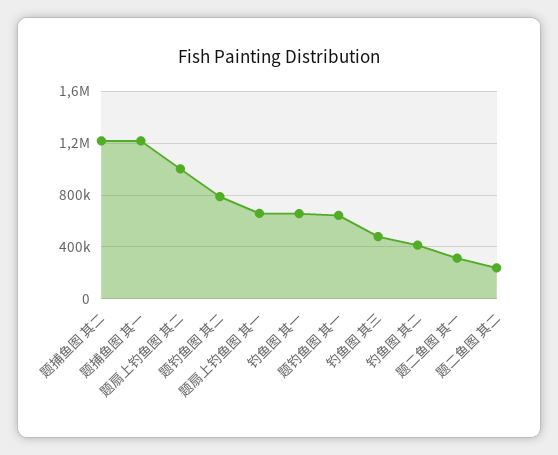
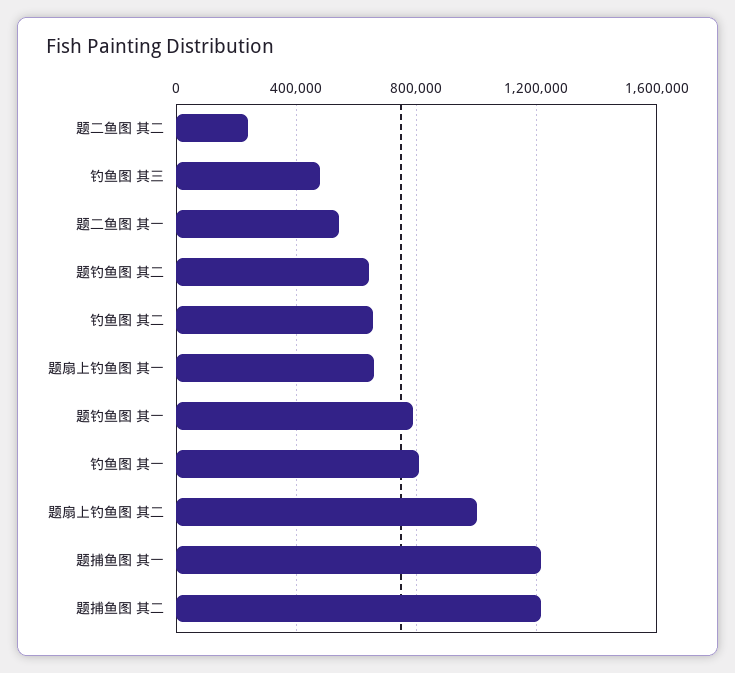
  {
    "题捕鱼图 其二": 1200000,
    "题捕鱼图 其一": 1200000,
    "题扇上钓鱼图 其二": 1000000,
-   "题钓鱼图 其二": 800000,
+   "题钓鱼图 其二": 650000,
    "题扇上钓鱼图 其一": 650000,
-   "钓鱼图 其一": 650000,
+   "钓鱼图 其一": 800000,
-   "题钓鱼图 其一": 650000,
+   "题钓鱼图 其一": 800000,
    "钓鱼图 其三": 500000,
-   "钓鱼图 其二": 400000,
+   "钓鱼图 其二": 650000,
-   "题二鱼图 其一": 300000,
+   "题二鱼图 其一": 550000,
    "题二鱼图 其二": 250000
  }

